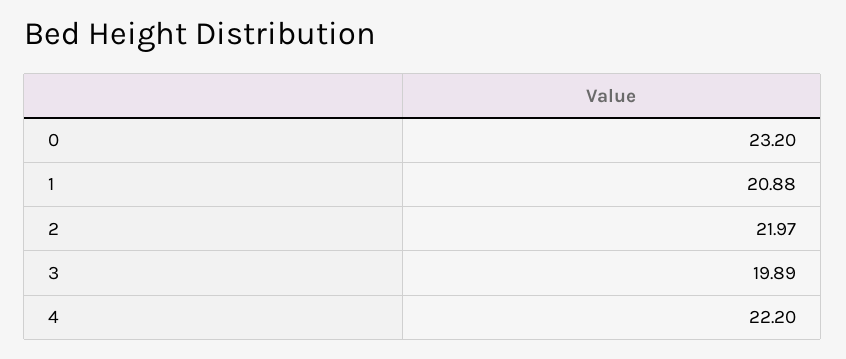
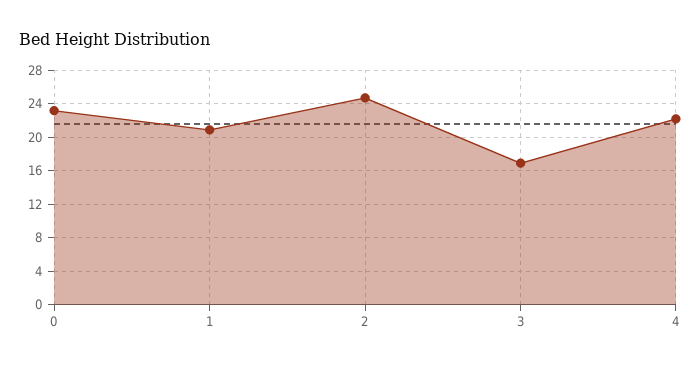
  {
    "0": 23.2,
    "1": 20.88,
-   "2": 21.97,
+   "2": 25,
-   "3": 19.89,
+   "3": 17,
    "4": 22.2
  }

